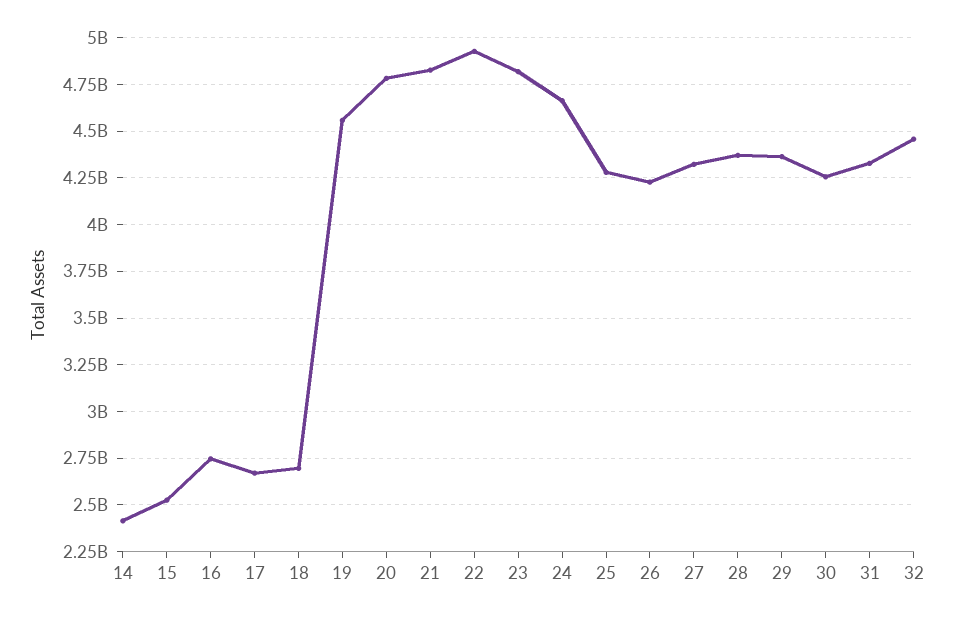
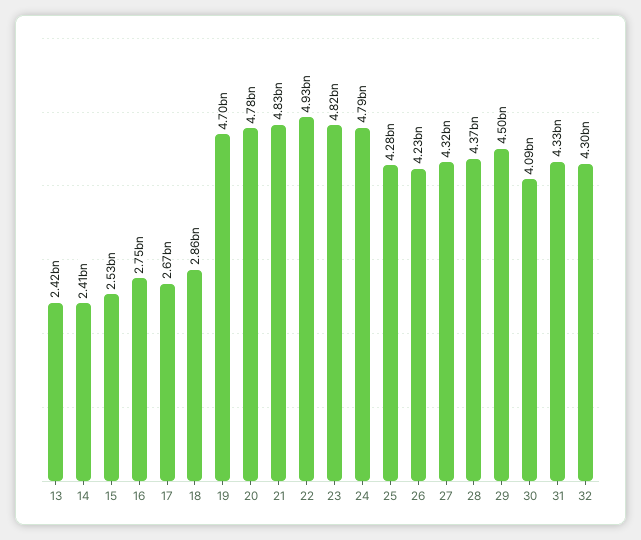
  {
    "14": 2410000000,
    "15": 2530000000,
    "16": 2750000000,
    "17": 2670000000,
-   "18": 2700000000,
+   "18": 2860000000,
-   "19": 4550000000,
+   "19": 4700000000,
    "20": 4780000000,
    "21": 4830000000,
    "22": 4930000000,
    "23": 4820000000,
-   "24": 4650000000,
+   "24": 4790000000,
    "25": 4280000000,
    "26": 4230000000,
    "27": 4320000000,
    "28": 4370000000,
-   "29": 4350000000,
+   "29": 4500000000,
-   "30": 4250000000,
+   "30": 4090000000,
    "31": 4330000000,
-   "32": 4450000000
+   "32": 4300000000,
+   "13": 2420000000
  }

